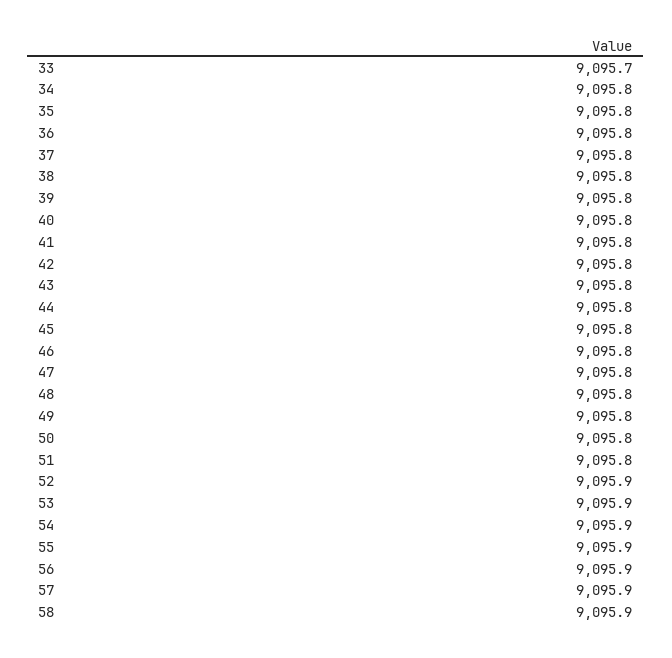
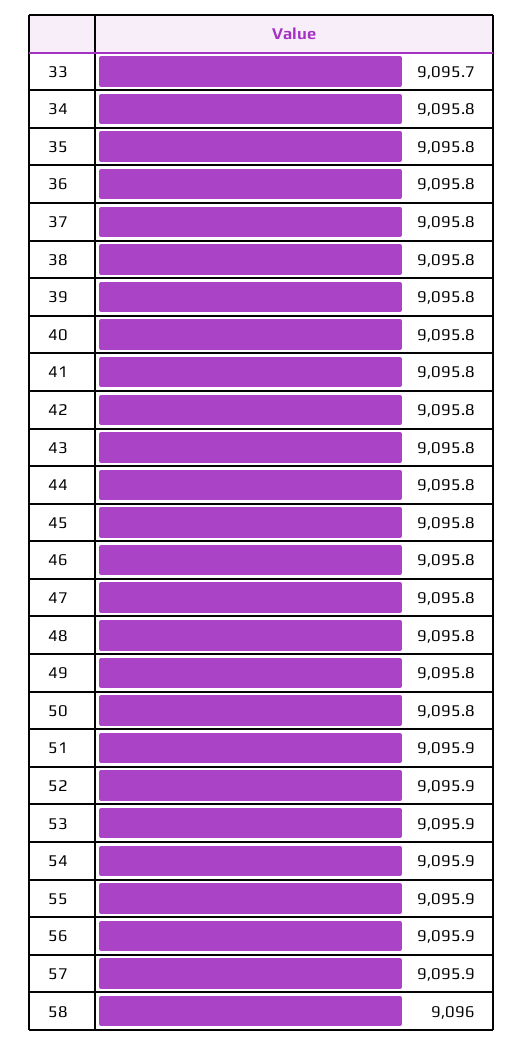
  {
    "33": 9095.7,
    "34": 9095.8,
    "35": 9095.8,
    "36": 9095.8,
    "37": 9095.8,
    "38": 9095.8,
    "39": 9095.8,
    "40": 9095.8,
    "41": 9095.8,
    "42": 9095.8,
    "43": 9095.8,
    "44": 9095.8,
    "45": 9095.8,
    "46": 9095.8,
    "47": 9095.8,
    "48": 9095.8,
    "49": 9095.8,
    "50": 9095.8,
-   "51": 9095.8,
+   "51": 9095.9,
    "52": 9095.9,
    "53": 9095.9,
    "54": 9095.9,
    "55": 9095.9,
    "56": 9095.9,
    "57": 9095.9,
-   "58": 9095.9
+   "58": 9096
  }

